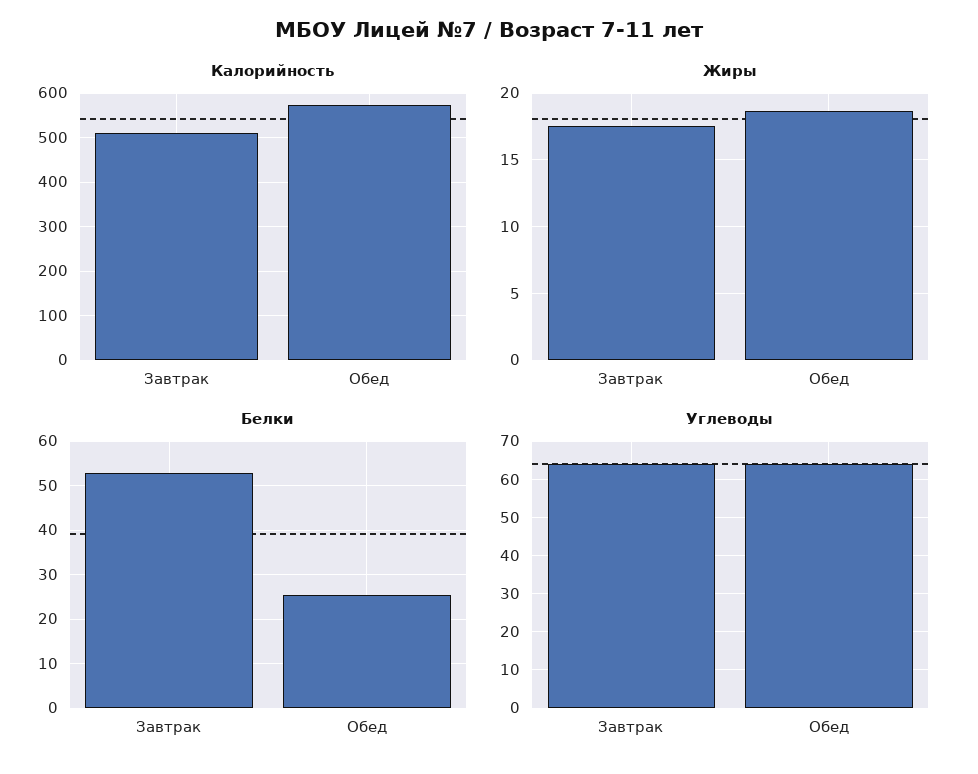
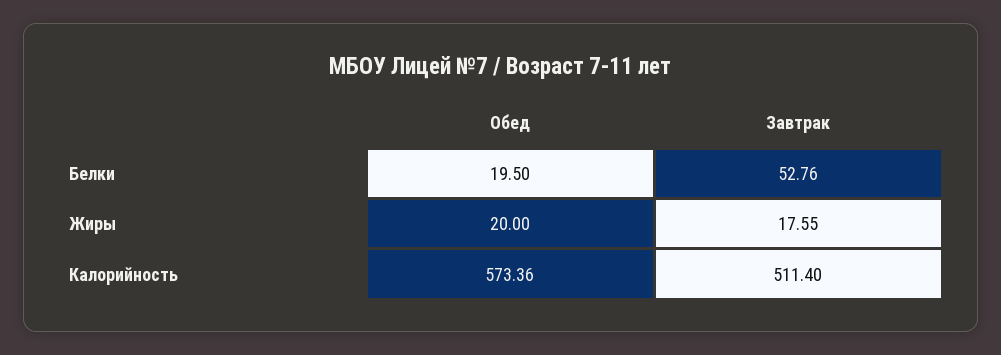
  {
    "Калорийность": {
      "Завтрак": 511.4,
      "Обед": 573.36
    },
    "Жиры": {
      "Завтрак": 17.55,
-     "Обед": 18.5
+     "Обед": 20
    },
    "Белки": {
      "Завтрак": 52.76,
-     "Обед": 26
+     "Обед": 19.5
-   },
+   }
-   "Углеводы": {
-     "Завтрак": 65,
-     "Обед": 65
-   }
  }

